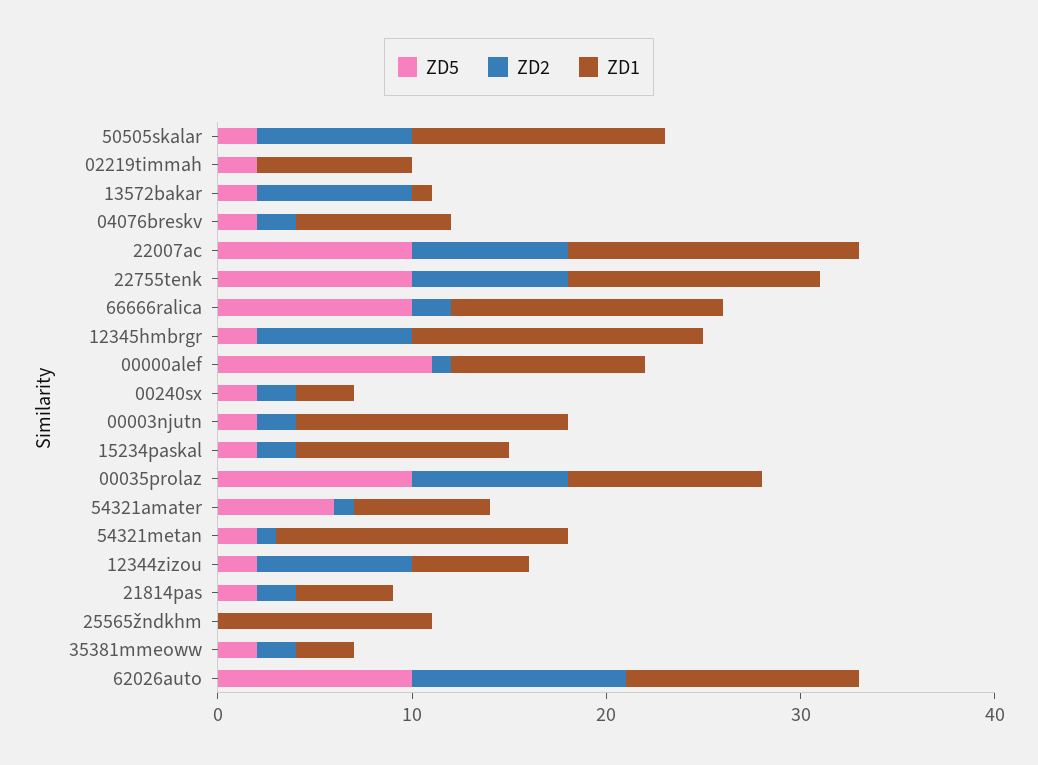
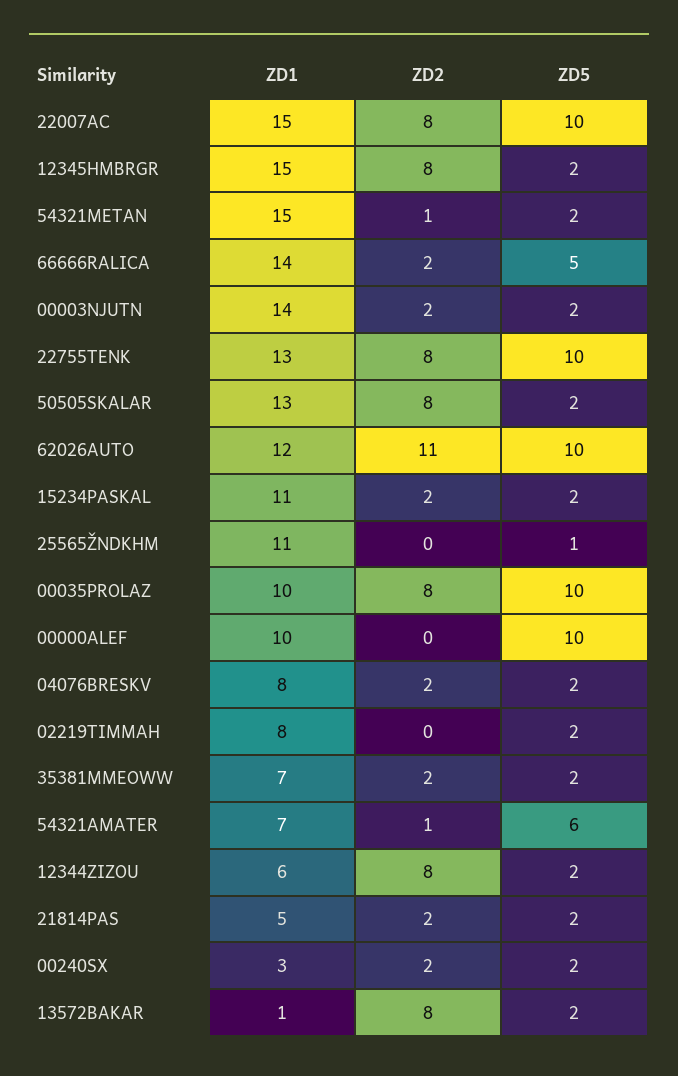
  {
    "ZD5": {
      "50505skalar": 2,
      "02219timmah": 2,
      "13572bakar": 2,
      "04076breskv": 2,
      "22007ac": 10,
      "22755tenk": 10,
-     "66666ralica": 10,
+     "66666ralica": 5,
      "12345hmbrgr": 2,
-     "00000alef": 11,
+     "00000alef": 10,
      "00240sx": 2,
      "00003njutn": 2,
      "15234paskal": 2,
      "00035prolaz": 10,
      "54321amater": 6,
      "54321metan": 2,
      "12344zizou": 2,
      "21814pas": 2,
-     "25565žndkhm": 0,
+     "25565žndkhm": 1,
      "35381mmeoww": 2,
      "62026auto": 10
    },
    "ZD2": {
      "50505skalar": 8,
      "02219timmah": 0,
      "13572bakar": 8,
      "04076breskv": 2,
      "22007ac": 8,
      "22755tenk": 8,
      "66666ralica": 2,
      "12345hmbrgr": 8,
-     "00000alef": 1,
+     "00000alef": 0,
      "00240sx": 2,
      "00003njutn": 2,
      "15234paskal": 2,
      "00035prolaz": 8,
      "54321amater": 1,
      "54321metan": 1,
      "12344zizou": 8,
      "21814pas": 2,
      "25565žndkhm": 0,
      "35381mmeoww": 2,
      "62026auto": 11
    },
    "ZD1": {
      "50505skalar": 13,
      "02219timmah": 8,
      "13572bakar": 1,
      "04076breskv": 8,
      "22007ac": 15,
      "22755tenk": 13,
      "66666ralica": 14,
      "12345hmbrgr": 15,
      "00000alef": 10,
      "00240sx": 3,
      "00003njutn": 14,
      "15234paskal": 11,
      "00035prolaz": 10,
      "54321amater": 7,
      "54321metan": 15,
      "12344zizou": 6,
      "21814pas": 5,
      "25565žndkhm": 11,
-     "35381mmeoww": 3,
+     "35381mmeoww": 7,
      "62026auto": 12
    }
  }

